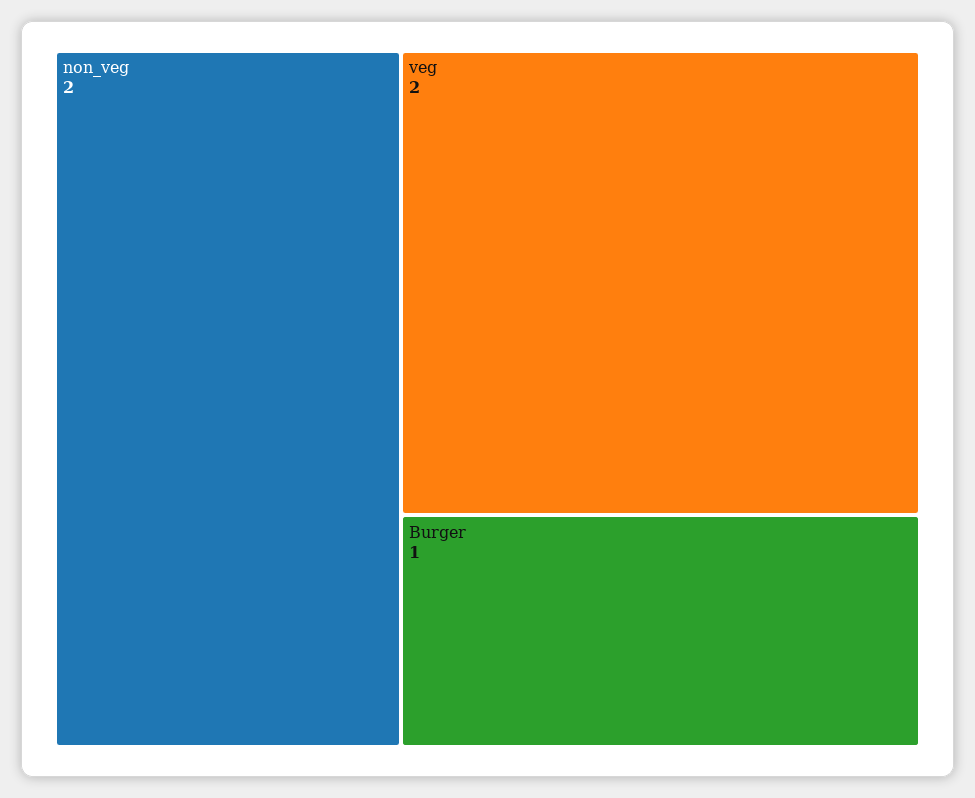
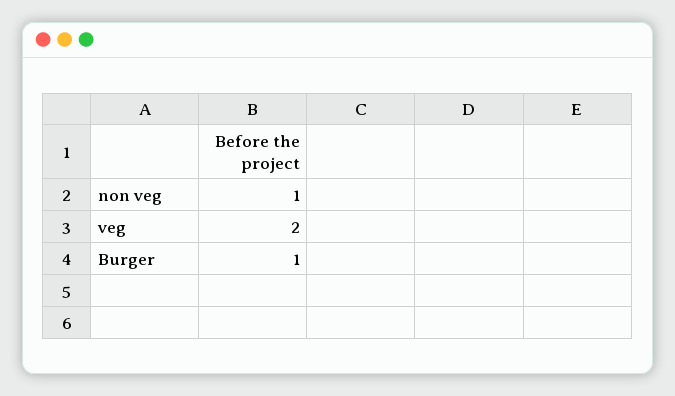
  {
-   "non_veg": 2,
+   "non_veg": 1,
    "veg": 2,
    "Burger": 1
  }

